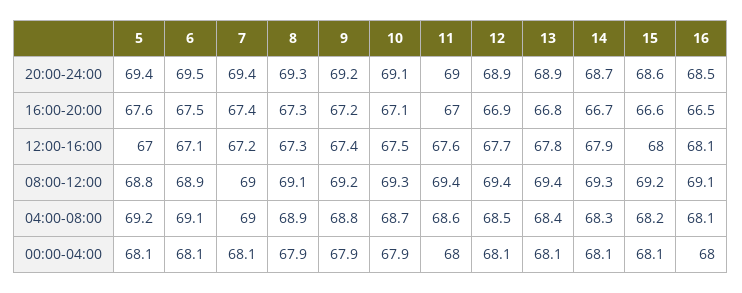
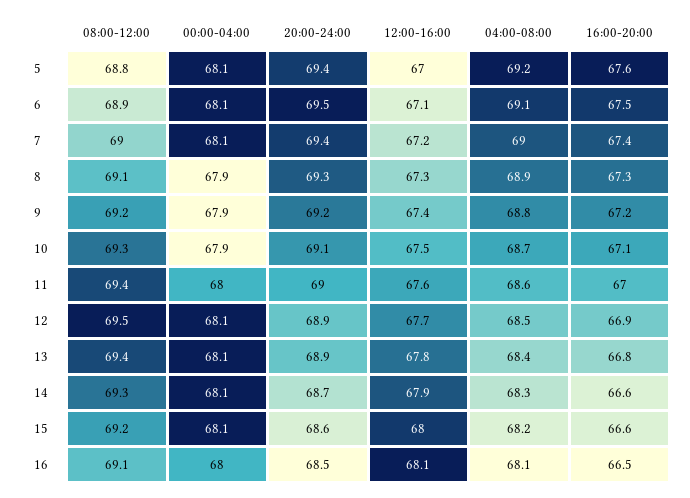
  {
    "5": {
      "20:00-24:00": 69.4,
      "16:00-20:00": 67.6,
      "12:00-16:00": 67,
      "08:00-12:00": 68.8,
      "04:00-08:00": 69.2,
      "00:00-04:00": 68.1
    },
    "6": {
      "20:00-24:00": 69.5,
      "16:00-20:00": 67.5,
      "12:00-16:00": 67.1,
      "08:00-12:00": 68.9,
      "04:00-08:00": 69.1,
      "00:00-04:00": 68.1
    },
    "7": {
      "20:00-24:00": 69.4,
      "16:00-20:00": 67.4,
      "12:00-16:00": 67.2,
      "08:00-12:00": 69,
      "04:00-08:00": 69,
      "00:00-04:00": 68.1
    },
    "8": {
      "20:00-24:00": 69.3,
      "16:00-20:00": 67.3,
      "12:00-16:00": 67.3,
      "08:00-12:00": 69.1,
      "04:00-08:00": 68.9,
      "00:00-04:00": 67.9
    },
    "9": {
      "20:00-24:00": 69.2,
      "16:00-20:00": 67.2,
      "12:00-16:00": 67.4,
      "08:00-12:00": 69.2,
      "04:00-08:00": 68.8,
      "00:00-04:00": 67.9
    },
    "10": {
      "20:00-24:00": 69.1,
      "16:00-20:00": 67.1,
      "12:00-16:00": 67.5,
      "08:00-12:00": 69.3,
      "04:00-08:00": 68.7,
      "00:00-04:00": 67.9
    },
    "11": {
      "20:00-24:00": 69,
      "16:00-20:00": 67,
      "12:00-16:00": 67.6,
      "08:00-12:00": 69.4,
      "04:00-08:00": 68.6,
      "00:00-04:00": 68
    },
    "12": {
      "20:00-24:00": 68.9,
      "16:00-20:00": 66.9,
      "12:00-16:00": 67.7,
-     "08:00-12:00": 69.4,
+     "08:00-12:00": 69.5,
      "04:00-08:00": 68.5,
      "00:00-04:00": 68.1
    },
    "13": {
      "20:00-24:00": 68.9,
      "16:00-20:00": 66.8,
      "12:00-16:00": 67.8,
      "08:00-12:00": 69.4,
      "04:00-08:00": 68.4,
      "00:00-04:00": 68.1
    },
    "14": {
      "20:00-24:00": 68.7,
-     "16:00-20:00": 66.7,
+     "16:00-20:00": 66.6,
      "12:00-16:00": 67.9,
      "08:00-12:00": 69.3,
      "04:00-08:00": 68.3,
      "00:00-04:00": 68.1
    },
    "15": {
      "20:00-24:00": 68.6,
      "16:00-20:00": 66.6,
      "12:00-16:00": 68,
      "08:00-12:00": 69.2,
      "04:00-08:00": 68.2,
      "00:00-04:00": 68.1
    },
    "16": {
      "20:00-24:00": 68.5,
      "16:00-20:00": 66.5,
      "12:00-16:00": 68.1,
      "08:00-12:00": 69.1,
      "04:00-08:00": 68.1,
      "00:00-04:00": 68
    }
  }

